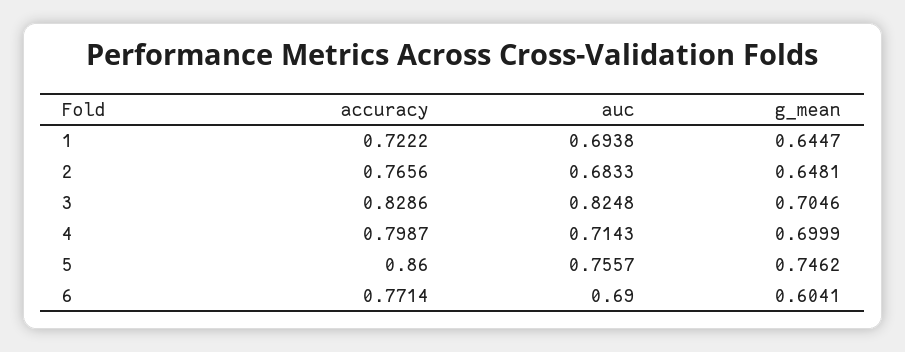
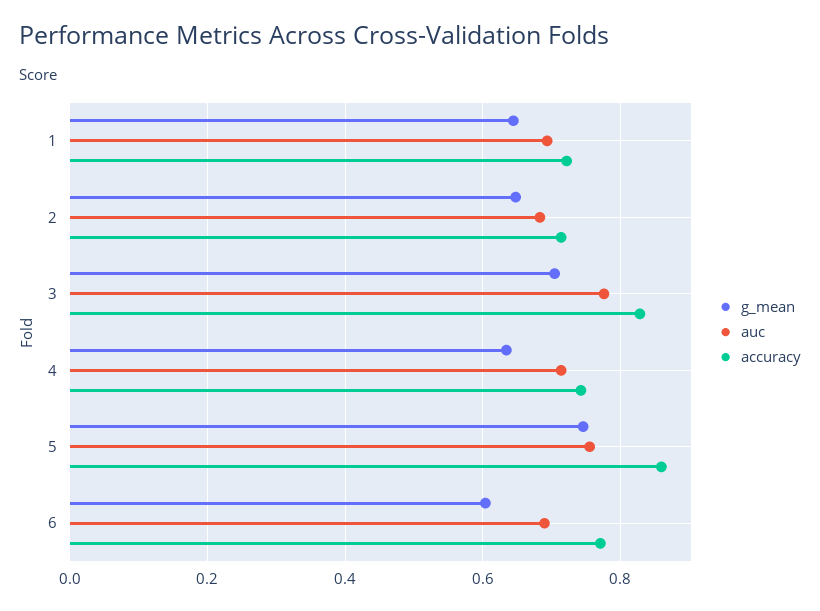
  {
    "accuracy": {
      "1": 0.7222,
-     "2": 0.7656,
+     "2": 0.72,
      "3": 0.8286,
-     "4": 0.7987,
+     "4": 0.74,
      "5": 0.86,
      "6": 0.7714
    },
    "auc": {
      "1": 0.6938,
      "2": 0.6833,
-     "3": 0.8248,
+     "3": 0.78,
      "4": 0.7143,
      "5": 0.7557,
      "6": 0.69
    },
    "g_mean": {
      "1": 0.6447,
      "2": 0.6481,
      "3": 0.7046,
-     "4": 0.6999,
+     "4": 0.64,
      "5": 0.7462,
      "6": 0.6041
    }
  }

